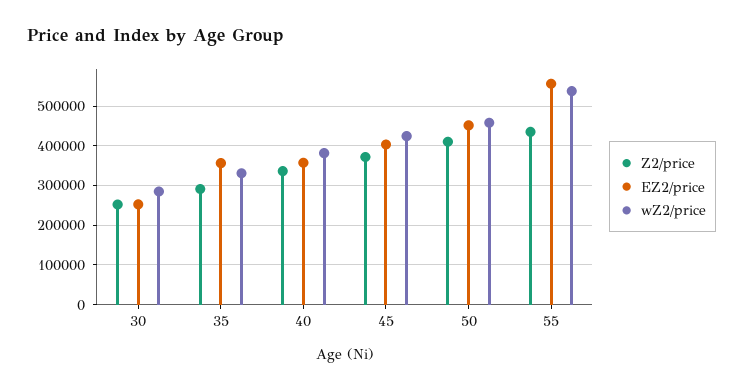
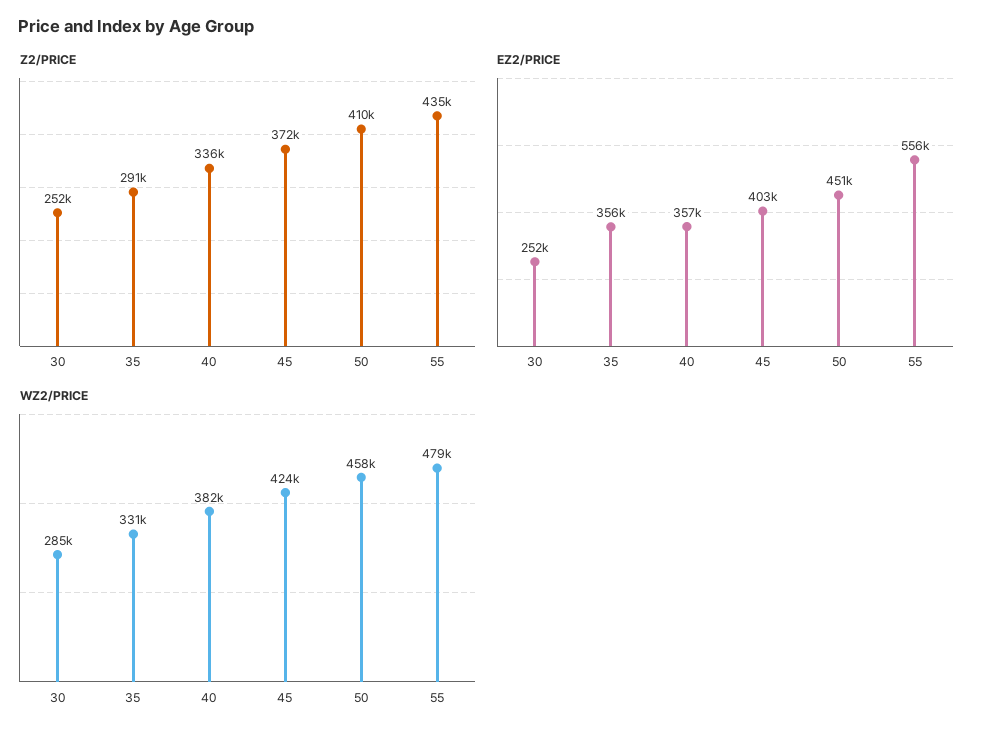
  {
    "Z2/price": {
      "30": 252000,
      "35": 291000,
      "40": 336000,
      "45": 372000,
      "50": 410000,
      "55": 435000
    },
    "EZ2/price": {
      "30": 252000,
      "35": 356000,
      "40": 357000,
      "45": 403000,
      "50": 451000,
      "55": 556000
    },
    "wZ2/price": {
      "30": 285000,
      "35": 331000,
      "40": 382000,
      "45": 424000,
      "50": 458000,
-     "55": 540000
+     "55": 479000
    }
  }

